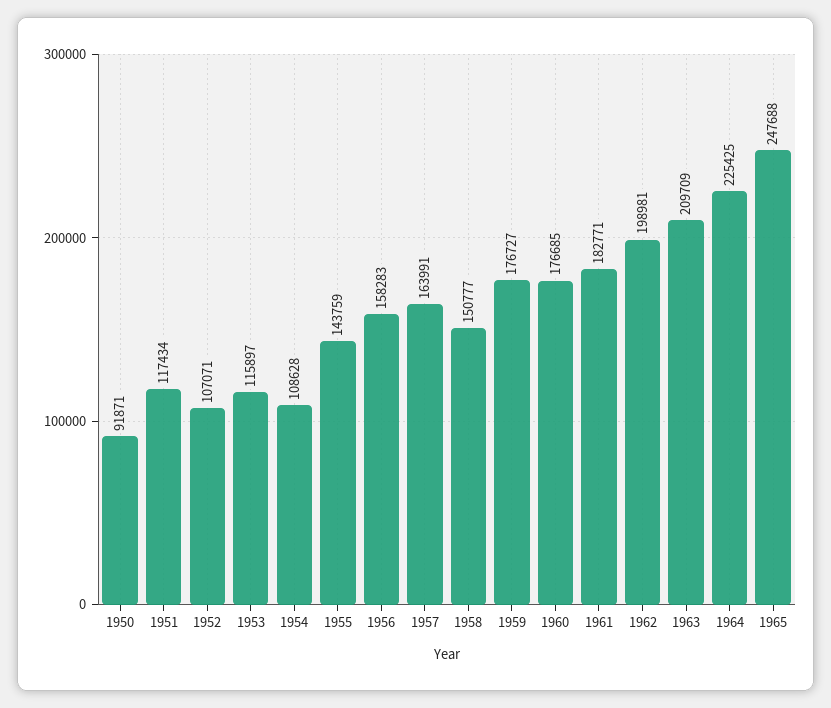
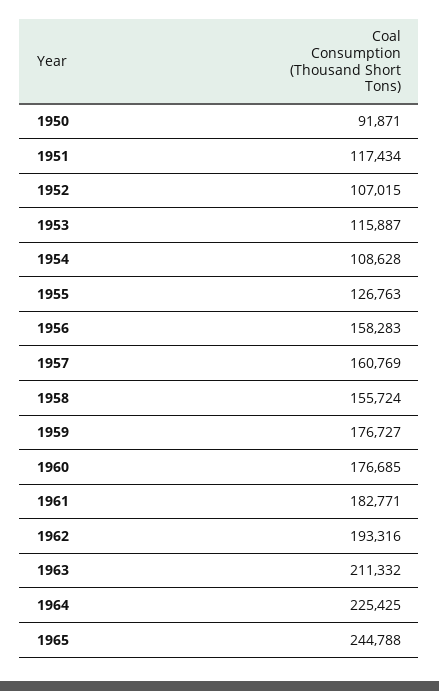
  {
    "1950": 91871,
    "1951": 117434,
-   "1952": 107071,
+   "1952": 107015,
-   "1953": 115897,
+   "1953": 115887,
    "1954": 108628,
-   "1955": 143759,
+   "1955": 126763,
    "1956": 158283,
-   "1957": 163991,
+   "1957": 160769,
-   "1958": 150777,
+   "1958": 155724,
    "1959": 176727,
    "1960": 176685,
    "1961": 182771,
-   "1962": 198981,
+   "1962": 193316,
-   "1963": 209709,
+   "1963": 211332,
    "1964": 225425,
-   "1965": 247688
+   "1965": 244788
  }

